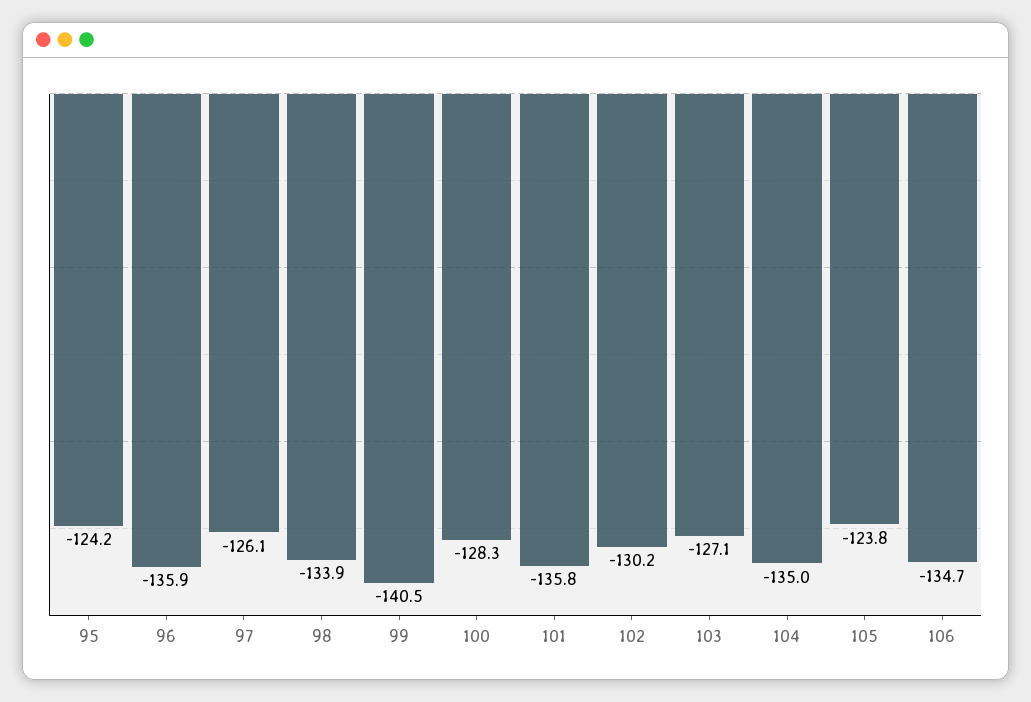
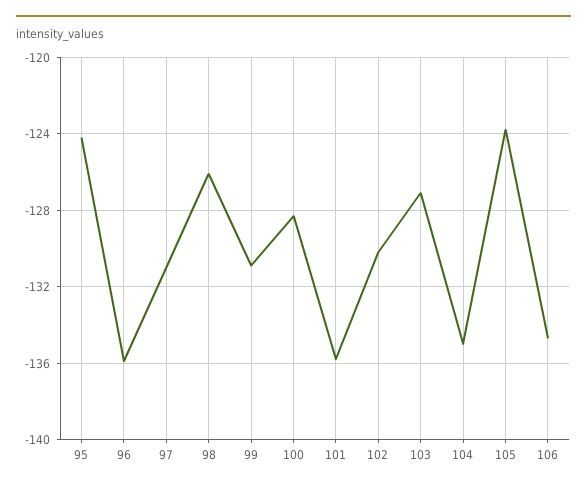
  {
    "95": -124.2,
    "96": -135.9,
-   "97": -126.1,
+   "97": -131,
-   "98": -133.9,
+   "98": -126,
-   "99": -140.5,
+   "99": -131,
    "100": -128.3,
    "101": -135.8,
    "102": -130.2,
    "103": -127.1,
    "104": -135,
    "105": -123.8,
    "106": -134.7
  }

